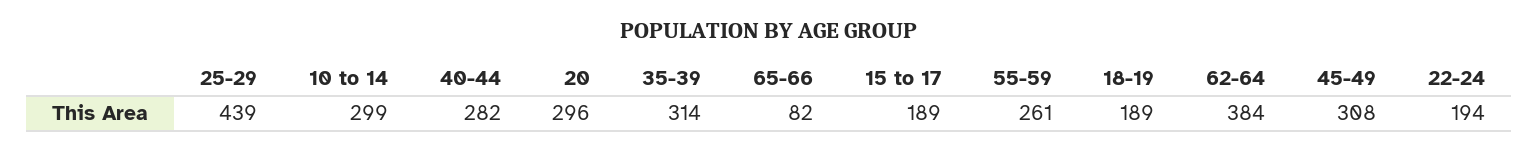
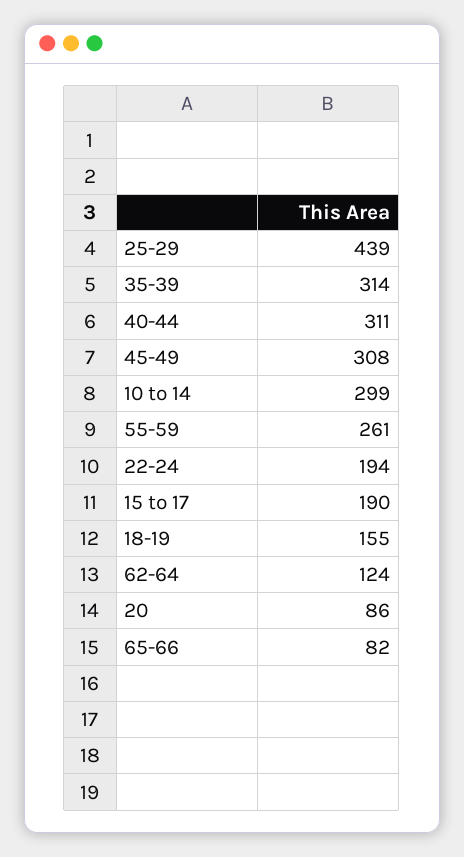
  {
    "25-29": 439,
    "10 to 14": 299,
-   "40-44": 282,
+   "40-44": 311,
-   "20": 296,
+   "20": 86,
    "35-39": 314,
    "65-66": 82,
-   "15 to 17": 189,
+   "15 to 17": 190,
    "55-59": 261,
-   "18-19": 189,
+   "18-19": 155,
-   "62-64": 384,
+   "62-64": 124,
    "45-49": 308,
    "22-24": 194
  }

